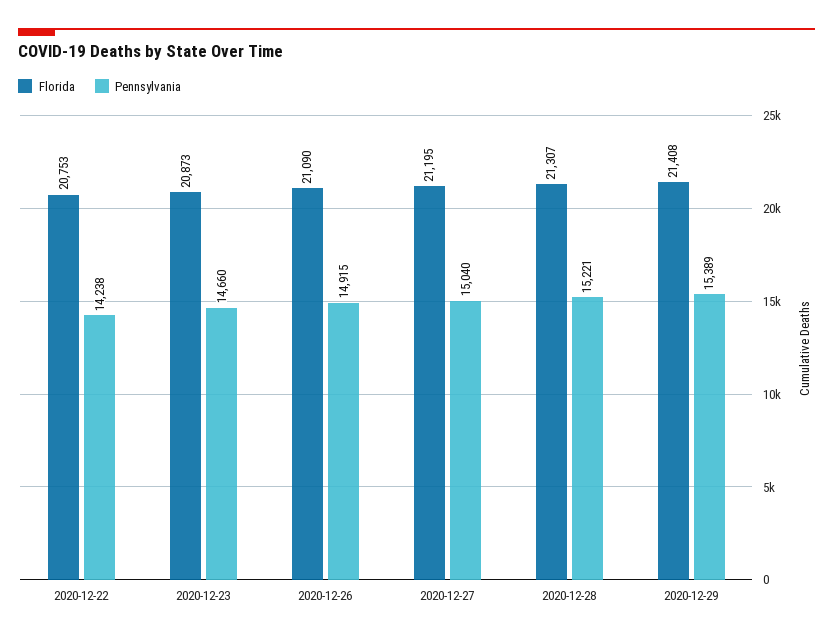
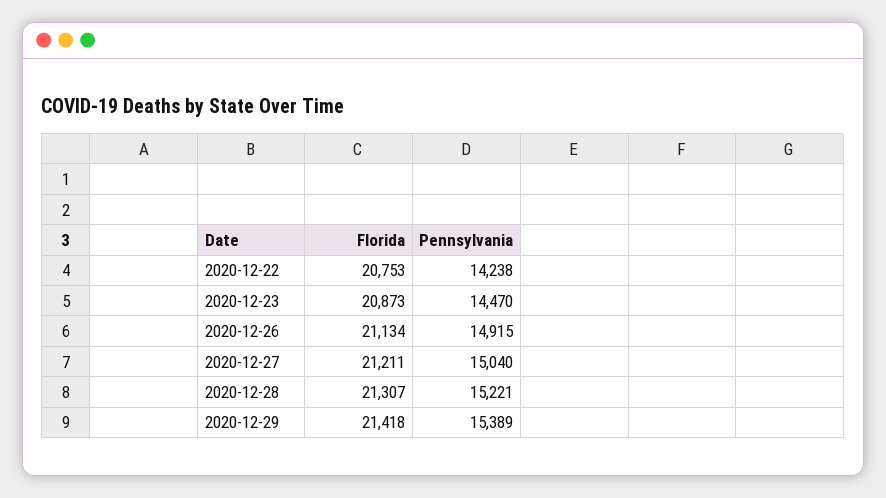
  {
    "Florida": {
      "2020-12-22": 20753,
      "2020-12-23": 20873,
-     "2020-12-26": 21090,
+     "2020-12-26": 21134,
-     "2020-12-27": 21195,
+     "2020-12-27": 21211,
      "2020-12-28": 21307,
-     "2020-12-29": 21408
+     "2020-12-29": 21418
    },
    "Pennsylvania": {
      "2020-12-22": 14238,
-     "2020-12-23": 14660,
+     "2020-12-23": 14470,
      "2020-12-26": 14915,
      "2020-12-27": 15040,
      "2020-12-28": 15221,
      "2020-12-29": 15389
    }
  }

